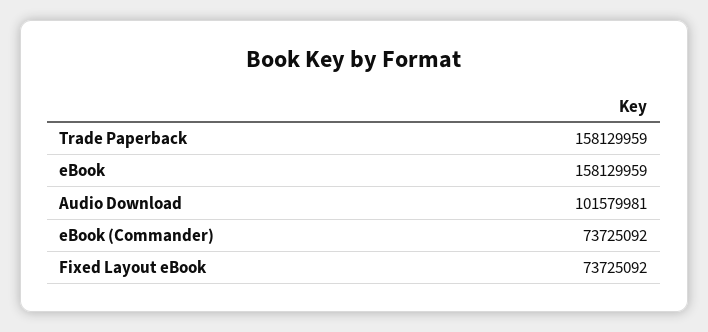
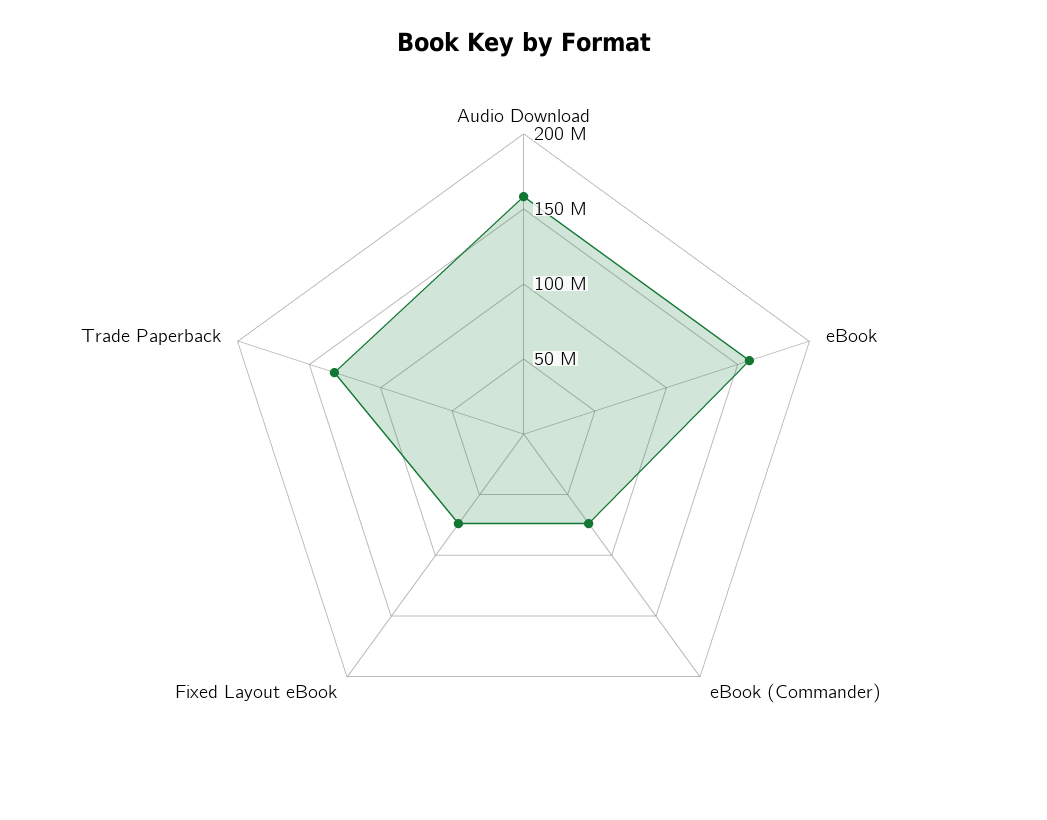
  {
-   "Trade Paperback": 158129959,
+   "Trade Paperback": 130000000,
    "eBook": 158129959,
-   "Audio Download": 101579981,
+   "Audio Download": 160000000,
    "eBook (Commander)": 73725092,
    "Fixed Layout eBook": 73725092
  }

